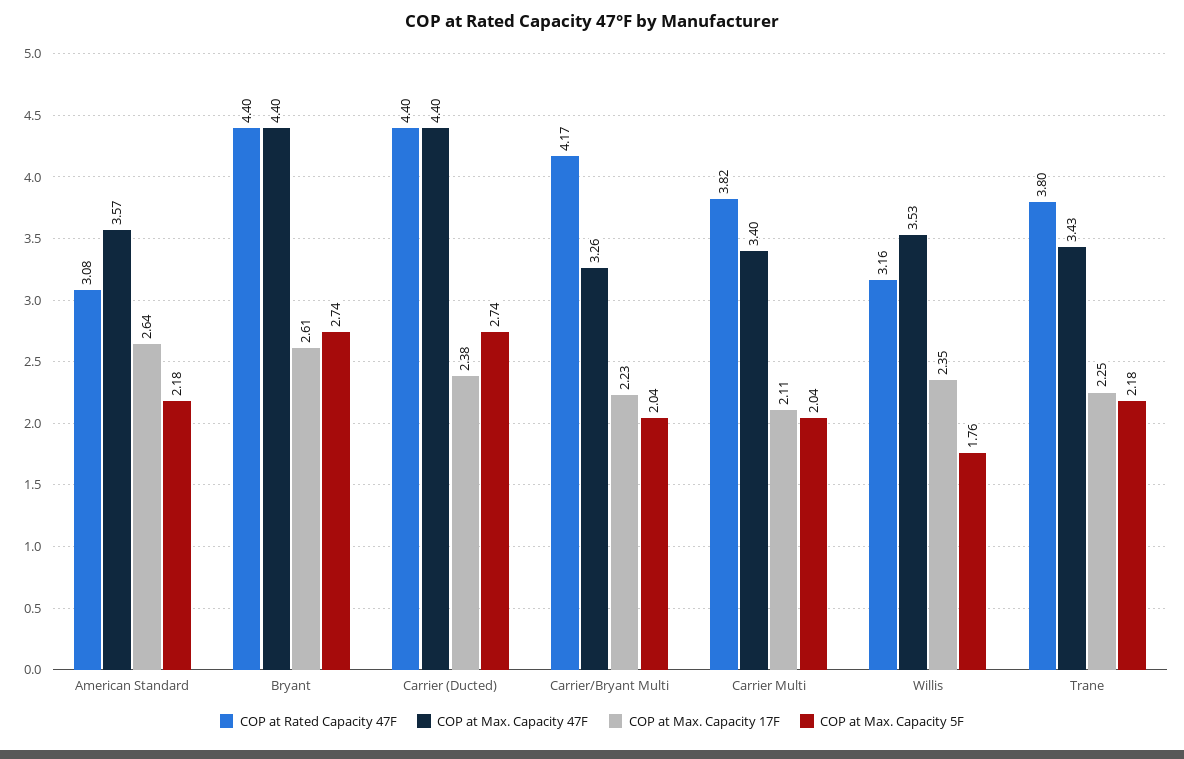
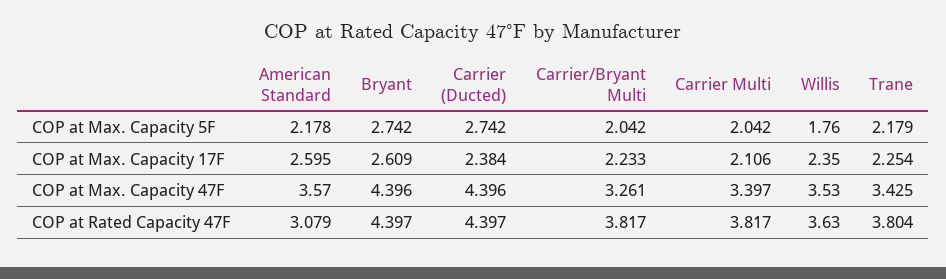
  {
    "COP at Rated Capacity 47F": {
      "American Standard": 3.079,
      "Bryant": 4.397,
      "Carrier (Ducted)": 4.397,
-     "Carrier/Bryant Multi": 4.17,
+     "Carrier/Bryant Multi": 3.817,
      "Carrier Multi": 3.817,
-     "Willis": 3.16,
+     "Willis": 3.63,
      "Trane": 3.804
    },
    "COP at Max. Capacity 47F": {
      "American Standard": 3.57,
      "Bryant": 4.396,
      "Carrier (Ducted)": 4.396,
      "Carrier/Bryant Multi": 3.261,
      "Carrier Multi": 3.397,
      "Willis": 3.53,
      "Trane": 3.425
    },
    "COP at Max. Capacity 17F": {
-     "American Standard": 2.64,
+     "American Standard": 2.595,
      "Bryant": 2.609,
      "Carrier (Ducted)": 2.384,
      "Carrier/Bryant Multi": 2.233,
      "Carrier Multi": 2.106,
      "Willis": 2.35,
      "Trane": 2.254
    },
    "COP at Max. Capacity 5F": {
      "American Standard": 2.178,
      "Bryant": 2.742,
      "Carrier (Ducted)": 2.742,
      "Carrier/Bryant Multi": 2.042,
      "Carrier Multi": 2.042,
      "Willis": 1.76,
      "Trane": 2.179
    }
  }

